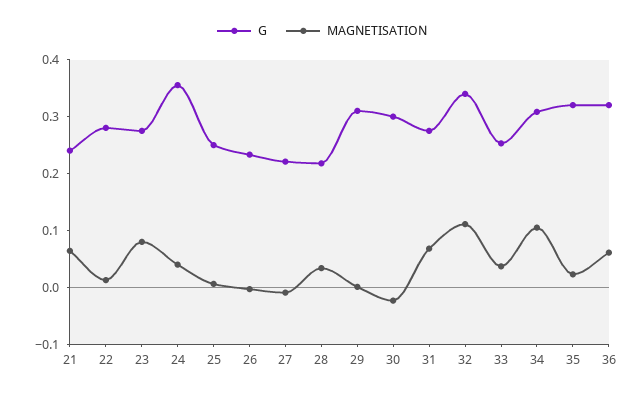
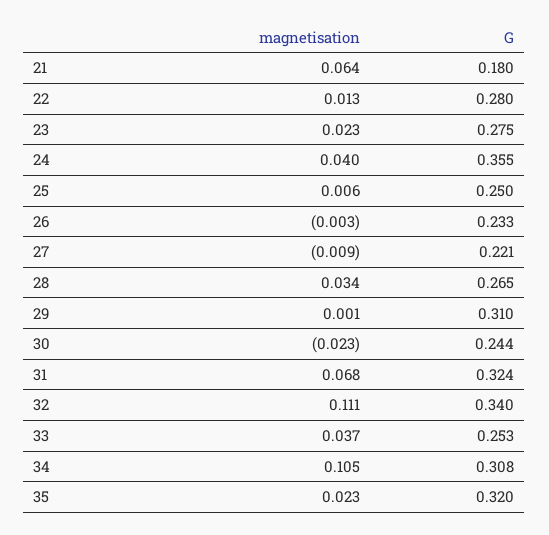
  {
    "G": {
-     "21": 0.24,
+     "21": 0.18,
      "22": 0.28,
      "23": 0.275,
      "24": 0.355,
      "25": 0.25,
      "26": 0.233,
      "27": 0.221,
-     "28": 0.22,
+     "28": 0.265,
      "29": 0.31,
-     "30": 0.3,
+     "30": 0.244,
-     "31": 0.28,
+     "31": 0.324,
      "32": 0.34,
      "33": 0.253,
      "34": 0.308,
-     "35": 0.32,
+     "35": 0.32
-     "36": 0.32
    },
    "MAGNETISATION": {
      "21": 0.064,
      "22": 0.013,
-     "23": 0.08,
+     "23": 0.023,
      "24": 0.04,
      "25": 0.006,
      "26": -0.003,
      "27": -0.009,
      "28": 0.034,
      "29": 0.001,
      "30": -0.023,
      "31": 0.068,
      "32": 0.111,
      "33": 0.037,
      "34": 0.105,
-     "35": 0.023,
+     "35": 0.023
-     "36": 0.06
    }
  }

